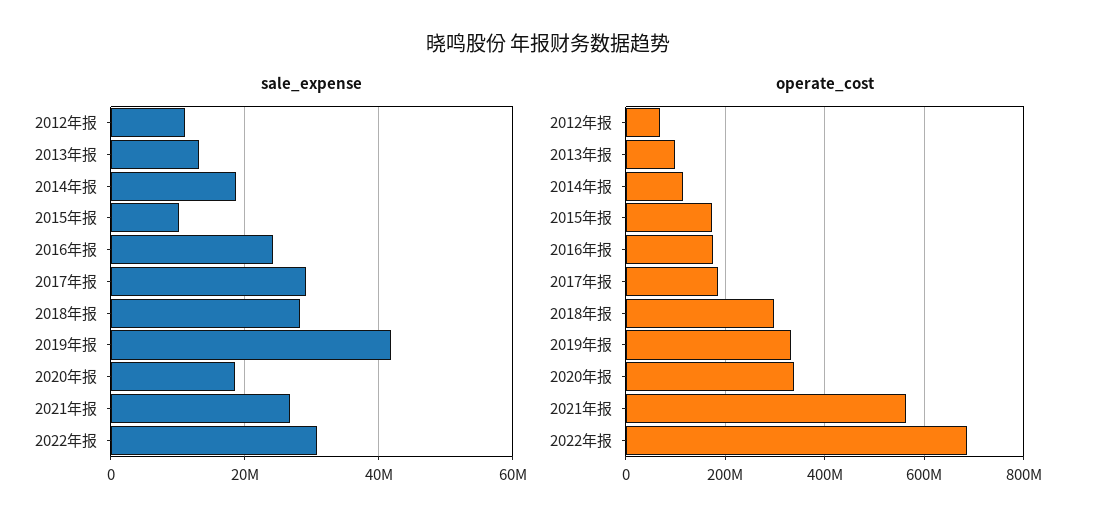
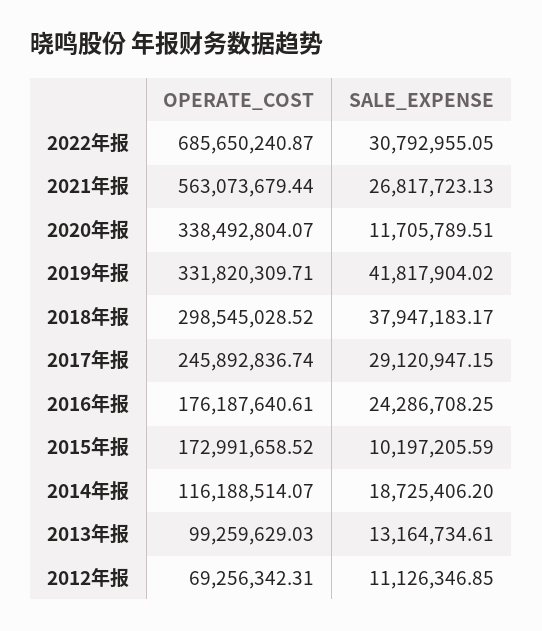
  {
    "sale_expense": {
      "2012年报": 11126346.85,
      "2013年报": 13164734.61,
      "2014年报": 18725406.2,
      "2015年报": 10197205.59,
      "2016年报": 24286708.25,
      "2017年报": 29120947.15,
-     "2018年报": 28000000,
+     "2018年报": 37947183.17,
      "2019年报": 41817904.02,
-     "2020年报": 18000000,
+     "2020年报": 11705789.51,
      "2021年报": 26817723.13,
      "2022年报": 30792955.05
    },
    "operate_cost": {
      "2012年报": 69256342.31,
      "2013年报": 99259629.03,
      "2014年报": 116188514.07,
      "2015年报": 172991658.52,
      "2016年报": 176187640.61,
-     "2017年报": 180000000,
+     "2017年报": 245892836.74,
      "2018年报": 298545028.52,
      "2019年报": 331820309.71,
      "2020年报": 338492804.07,
      "2021年报": 563073679.44,
      "2022年报": 685650240.87
    }
  }

